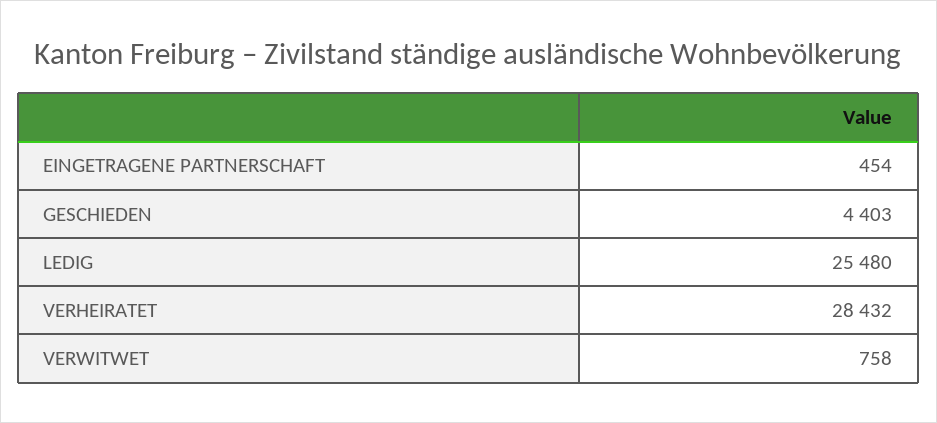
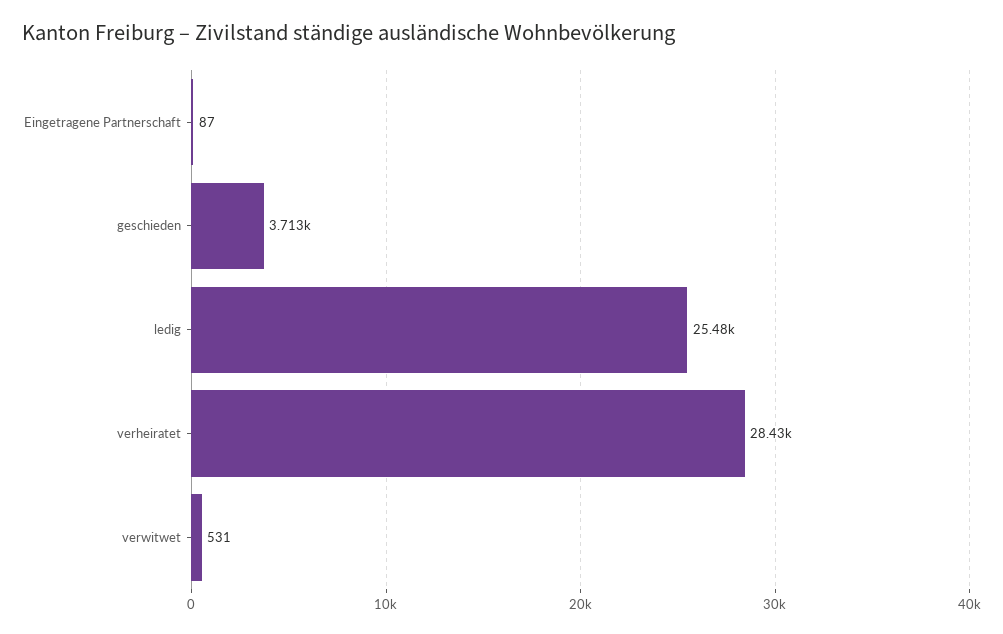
  {
-   "EINGETRAGENE PARTNERSCHAFT": 454,
+   "EINGETRAGENE PARTNERSCHAFT": 87,
-   "GESCHIEDEN": 4403,
+   "GESCHIEDEN": 3713,
    "LEDIG": 25480,
    "VERHEIRATET": 28432,
-   "VERWITWET": 758
+   "VERWITWET": 531
  }

